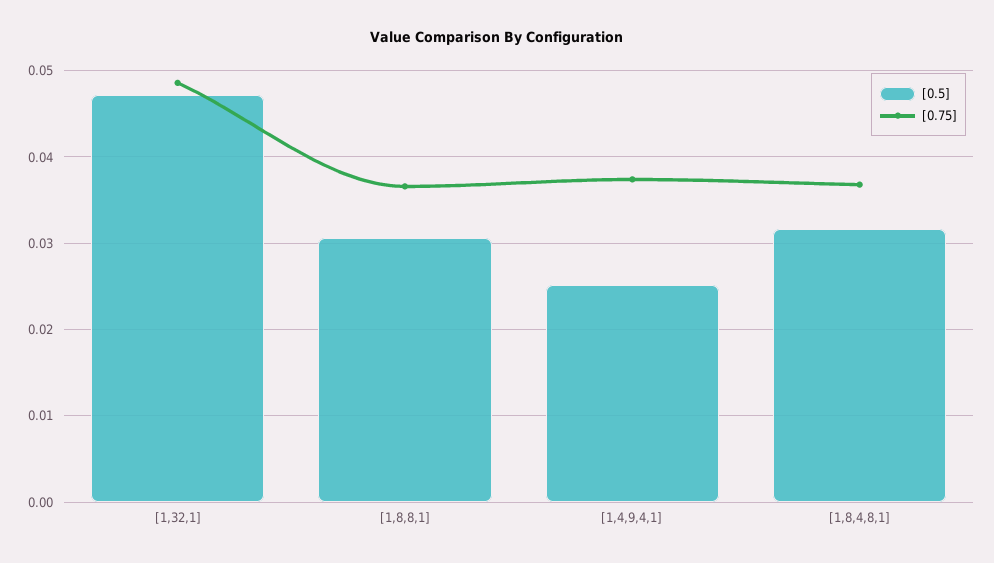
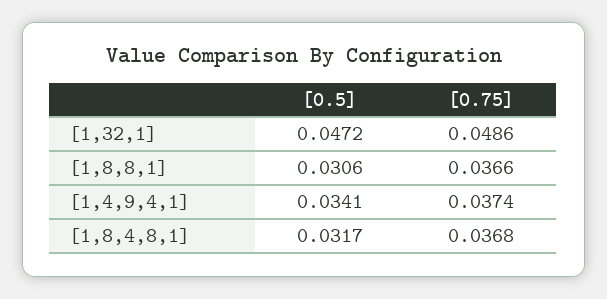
  {
    "[0.5]": {
      "[1,32,1]": 0.0472,
      "[1,8,8,1]": 0.0306,
-     "[1,4,9,4,1]": 0.025,
+     "[1,4,9,4,1]": 0.0341,
      "[1,8,4,8,1]": 0.0317
    },
    "[0.75]": {
      "[1,32,1]": 0.0486,
      "[1,8,8,1]": 0.0366,
      "[1,4,9,4,1]": 0.0374,
      "[1,8,4,8,1]": 0.0368
    }
  }

